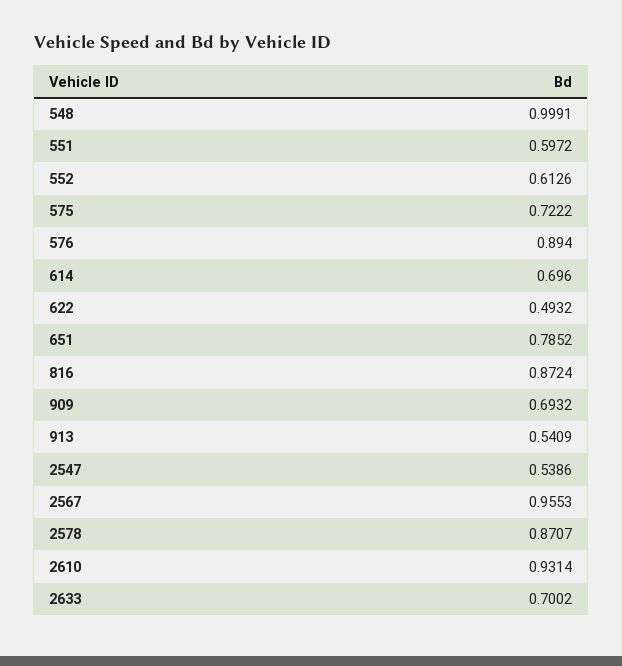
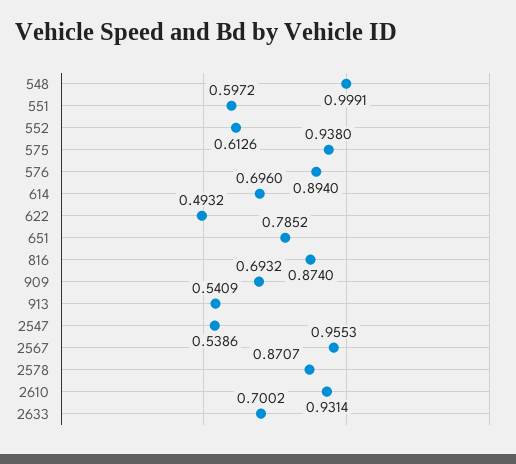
  {
    "548": 0.9991,
    "551": 0.5972,
    "552": 0.6126,
-   "575": 0.7222,
+   "575": 0.938,
    "576": 0.894,
    "614": 0.696,
    "622": 0.4932,
    "651": 0.7852,
-   "816": 0.8724,
+   "816": 0.874,
    "909": 0.6932,
    "913": 0.5409,
    "2547": 0.5386,
    "2567": 0.9553,
    "2578": 0.8707,
    "2610": 0.9314,
    "2633": 0.7002
  }

